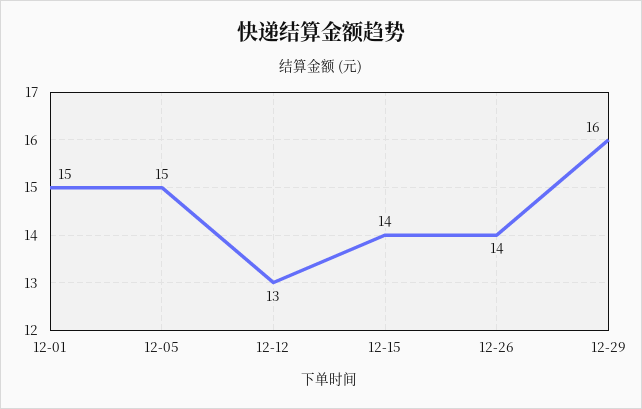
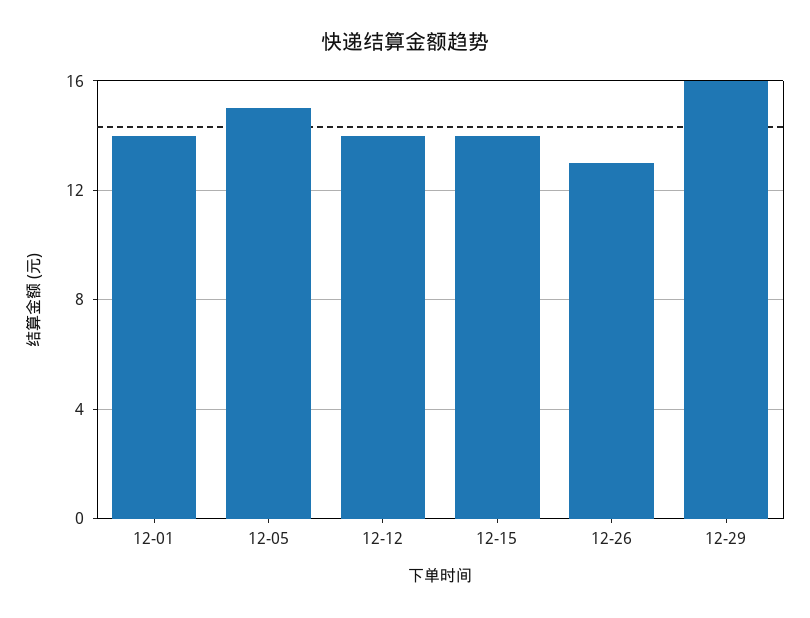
  {
-   "12-01": 15,
+   "12-01": 14,
    "12-05": 15,
-   "12-12": 13,
+   "12-12": 14,
    "12-15": 14,
-   "12-26": 14,
+   "12-26": 13,
    "12-29": 16
  }

